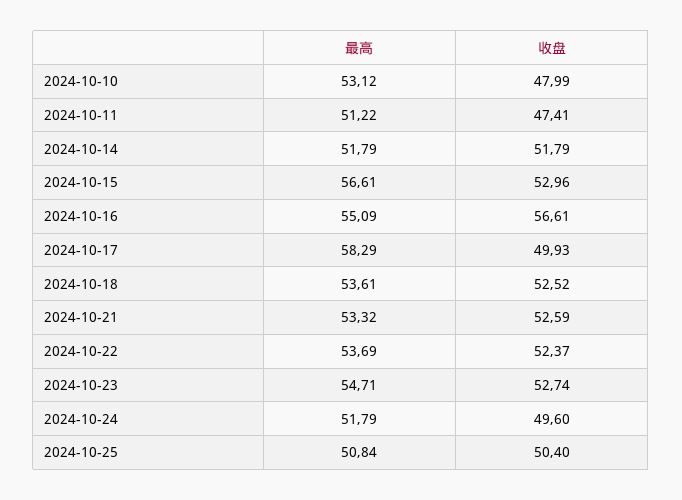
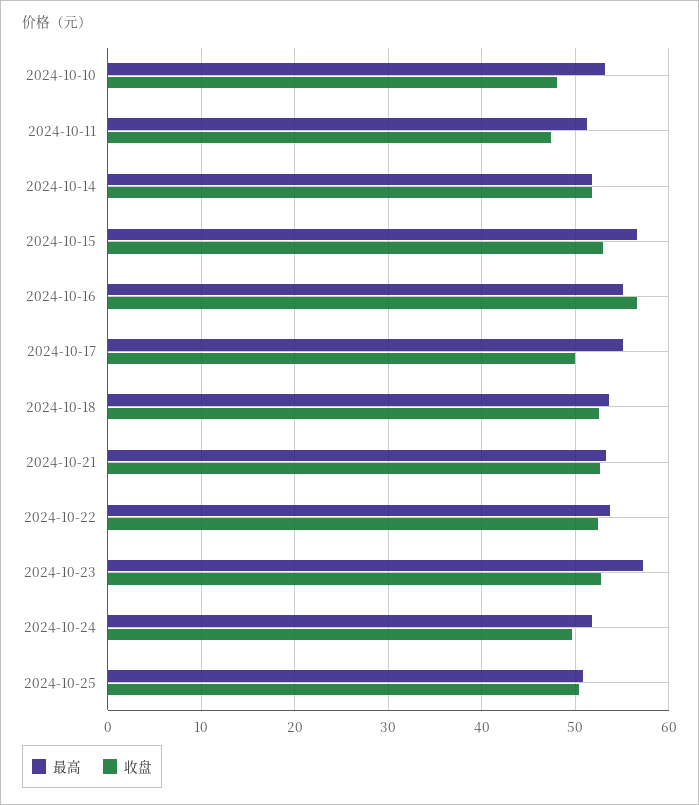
  {
    "最高": {
      "2024-10-10": 53.12,
      "2024-10-11": 51.22,
      "2024-10-14": 51.79,
      "2024-10-15": 56.61,
      "2024-10-16": 55.09,
-     "2024-10-17": 58.29,
+     "2024-10-17": 55,
      "2024-10-18": 53.61,
      "2024-10-21": 53.32,
      "2024-10-22": 53.69,
-     "2024-10-23": 54.71,
+     "2024-10-23": 57,
      "2024-10-24": 51.79,
      "2024-10-25": 50.84
    },
    "收盘": {
      "2024-10-10": 47.99,
      "2024-10-11": 47.41,
      "2024-10-14": 51.79,
      "2024-10-15": 52.96,
      "2024-10-16": 56.61,
      "2024-10-17": 49.93,
      "2024-10-18": 52.52,
      "2024-10-21": 52.59,
      "2024-10-22": 52.37,
      "2024-10-23": 52.74,
      "2024-10-24": 49.6,
      "2024-10-25": 50.4
    }
  }

